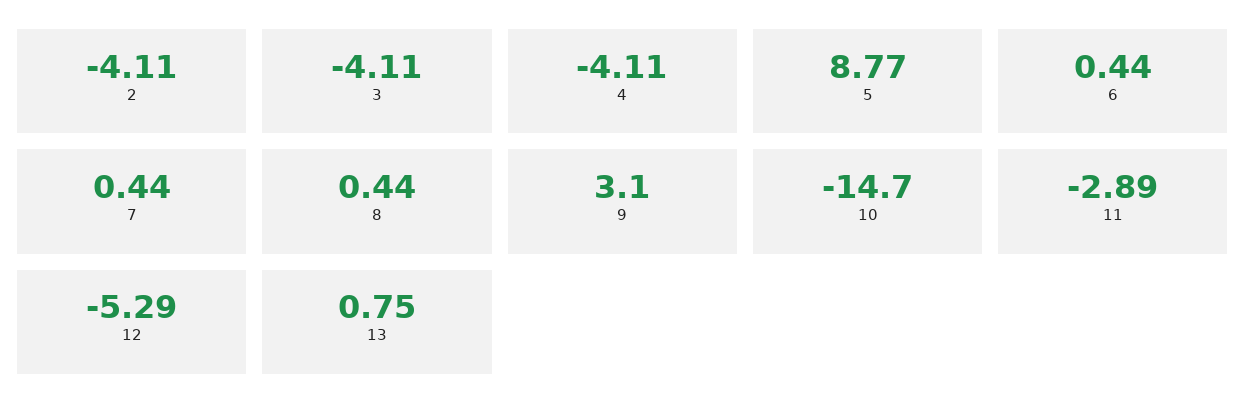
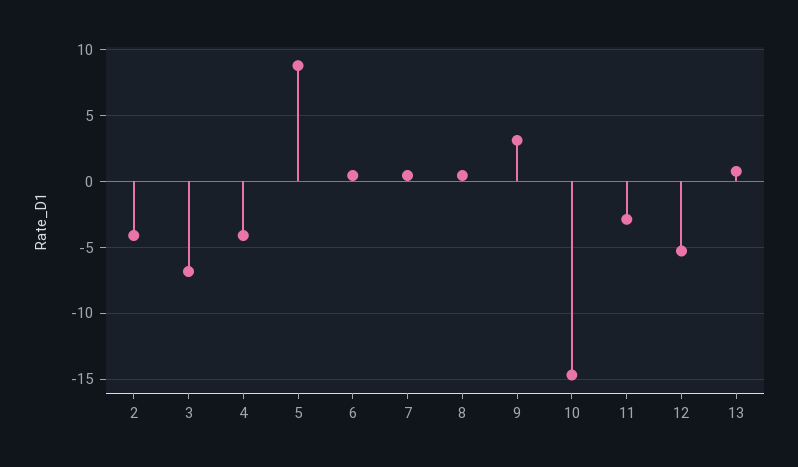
  {
    "2": -4.11,
-   "3": -4.11,
+   "3": -7,
    "4": -4.11,
    "5": 8.77,
    "6": 0.44,
    "7": 0.44,
    "8": 0.44,
    "9": 3.1,
    "10": -14.7,
    "11": -2.89,
    "12": -5.29,
    "13": 0.75
  }

